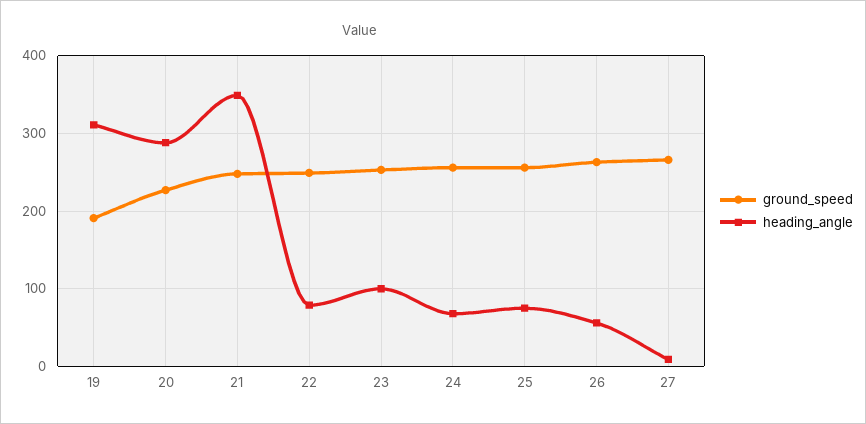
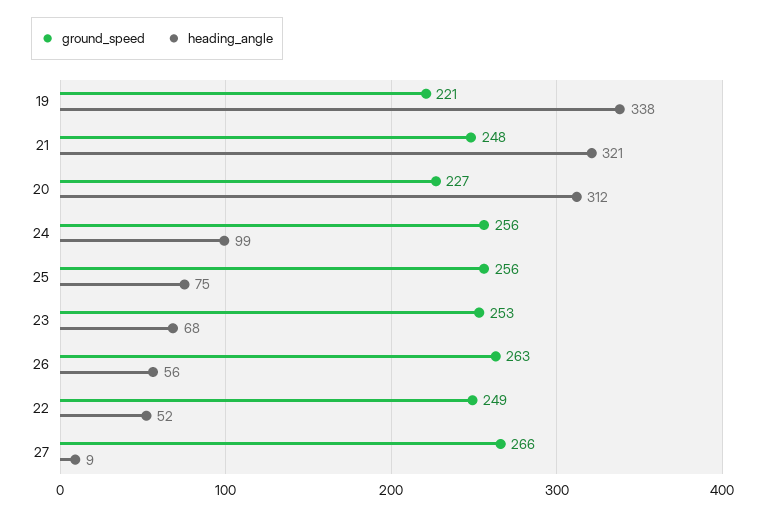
  {
    "ground_speed": {
-     "19": 190,
+     "19": 221,
      "20": 227,
      "21": 248,
      "22": 249,
      "23": 253,
      "24": 256,
      "25": 256,
      "26": 263,
      "27": 266
    },
    "heading_angle": {
-     "19": 310,
+     "19": 338,
-     "20": 290,
+     "20": 312,
-     "21": 350,
+     "21": 321,
-     "22": 80,
+     "22": 52,
-     "23": 100,
+     "23": 68,
-     "24": 70,
+     "24": 99,
      "25": 75,
      "26": 56,
      "27": 9
    }
  }

